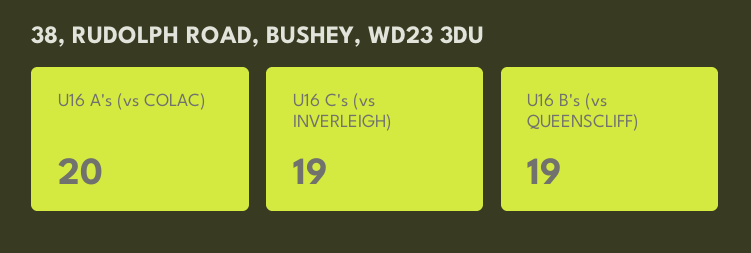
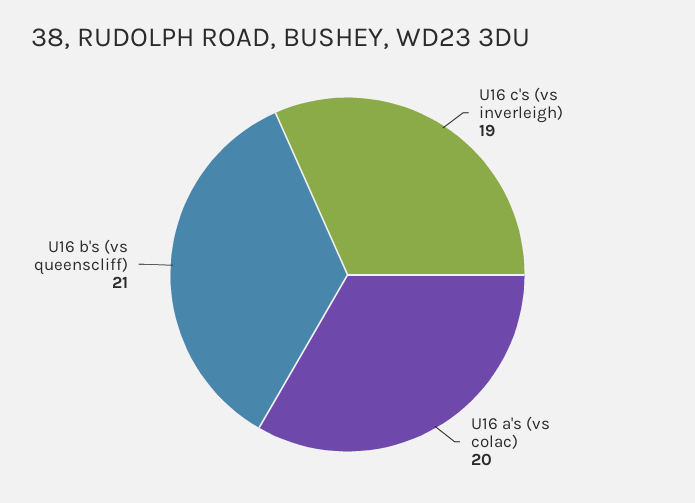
  {
    "U16 A's (vs COLAC)": 20,
    "U16 C's (vs INVERLEIGH)": 19,
-   "U16 B's (vs QUEENSCLIFF)": 19
+   "U16 B's (vs QUEENSCLIFF)": 21
  }

